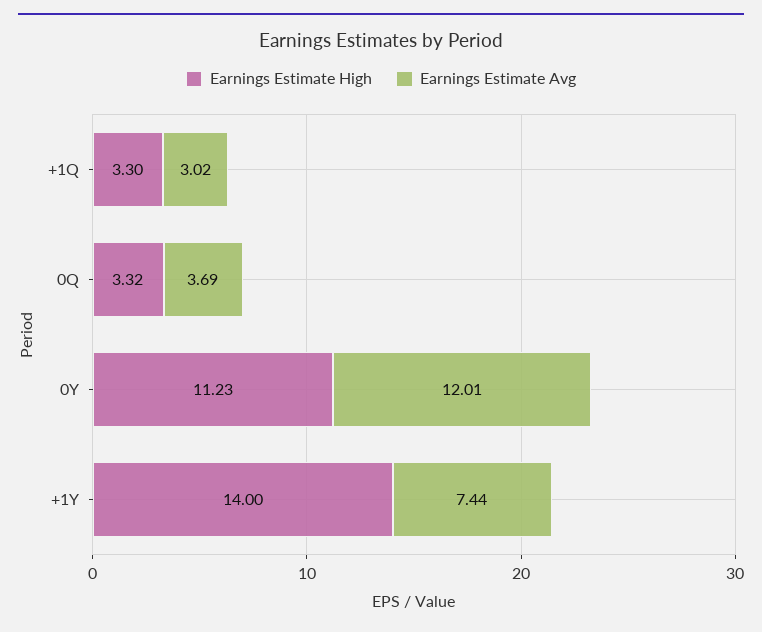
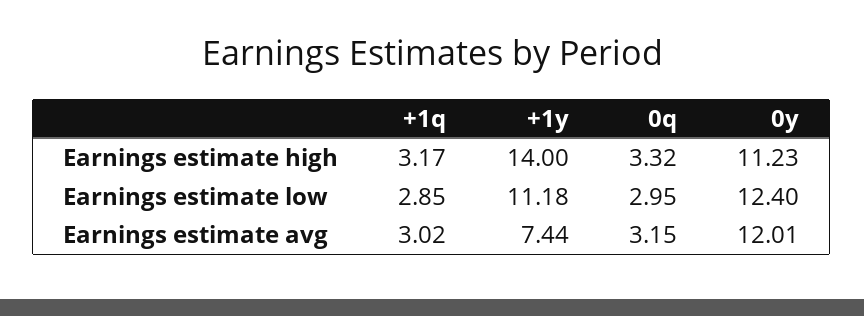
  {
    "Earnings Estimate High": {
-     "+1Q": 3.3,
+     "+1Q": 3.17,
      "0Q": 3.32,
      "0Y": 11.23,
      "+1Y": 14
    },
    "Earnings Estimate Avg": {
      "+1Q": 3.02,
-     "0Q": 3.69,
+     "0Q": 3.15,
      "0Y": 12.01,
      "+1Y": 7.44
-   }
+   },
+   "Earnings estimate low": {
+     "+1Q": 2.85,
+     "+1Y": 11.18,
+     "0Q": 2.95,
+     "0Y": 12.4
+   }
  }

